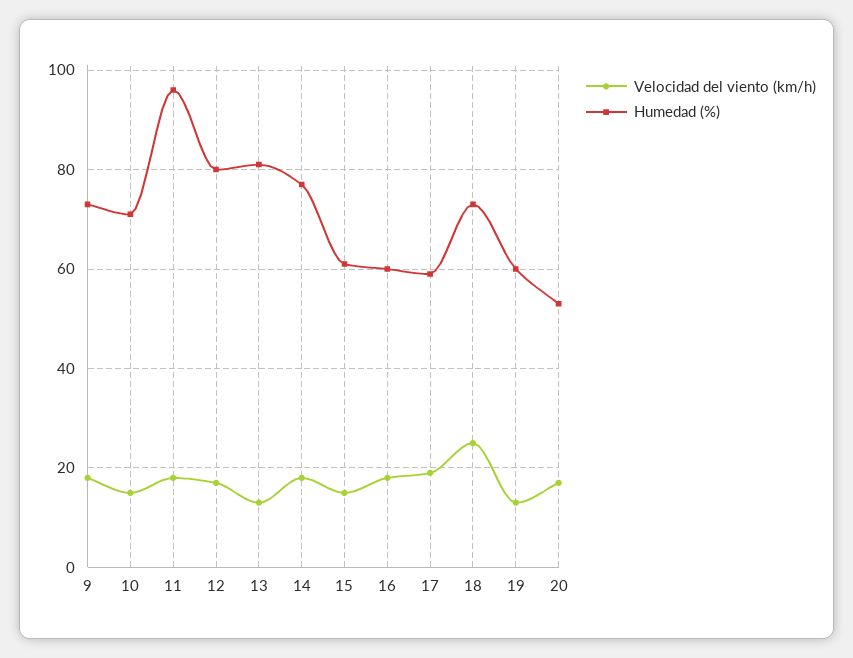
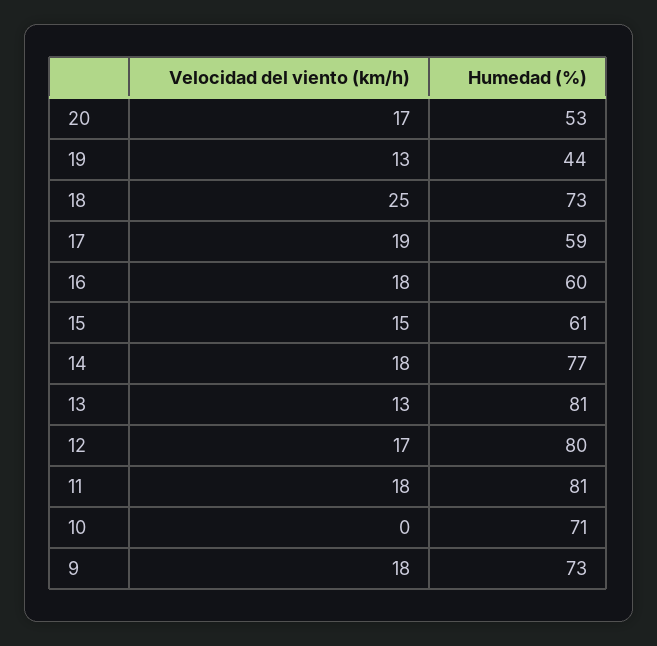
  {
    "Velocidad del viento (km/h)": {
      "9": 18,
-     "10": 15,
+     "10": 0,
      "11": 18,
      "12": 17,
      "13": 13,
      "14": 18,
      "15": 15,
      "16": 18,
      "17": 19,
      "18": 25,
      "19": 13,
      "20": 17
    },
    "Humedad (%)": {
      "9": 73,
      "10": 71,
-     "11": 95,
+     "11": 81,
      "12": 80,
      "13": 81,
      "14": 77,
      "15": 61,
      "16": 60,
      "17": 59,
      "18": 73,
-     "19": 60,
+     "19": 44,
      "20": 53
    }
  }

